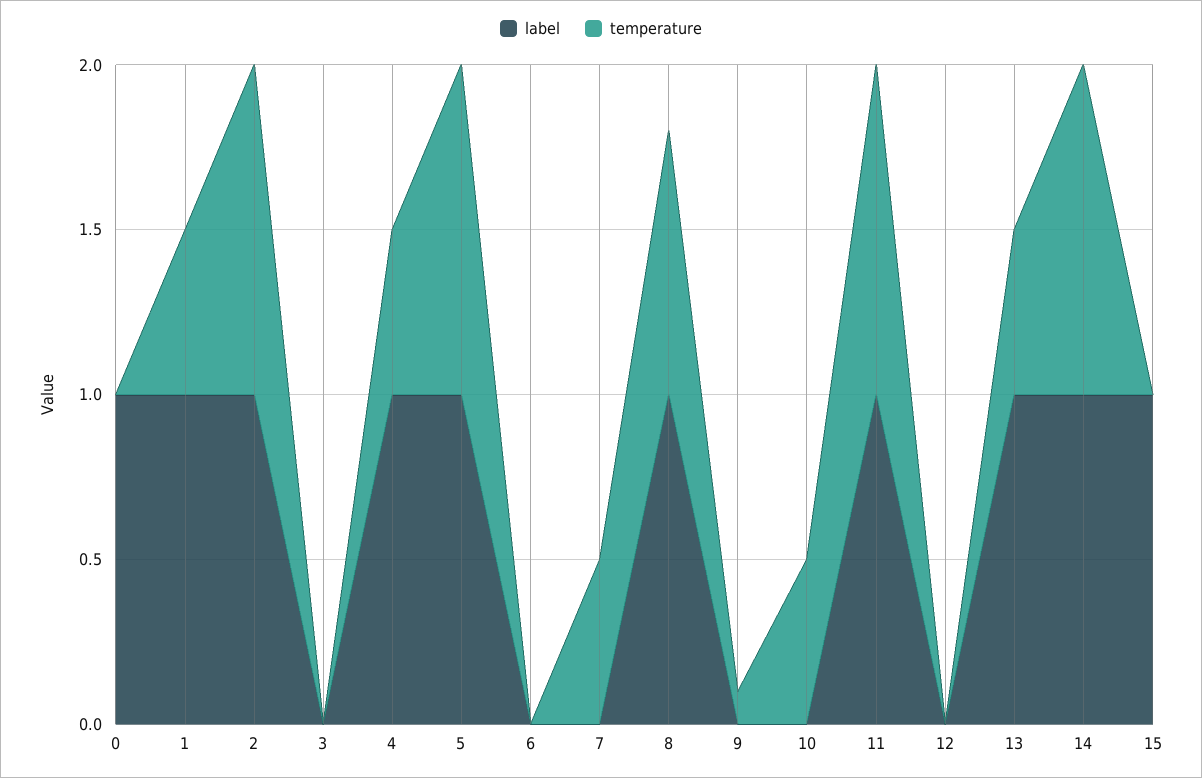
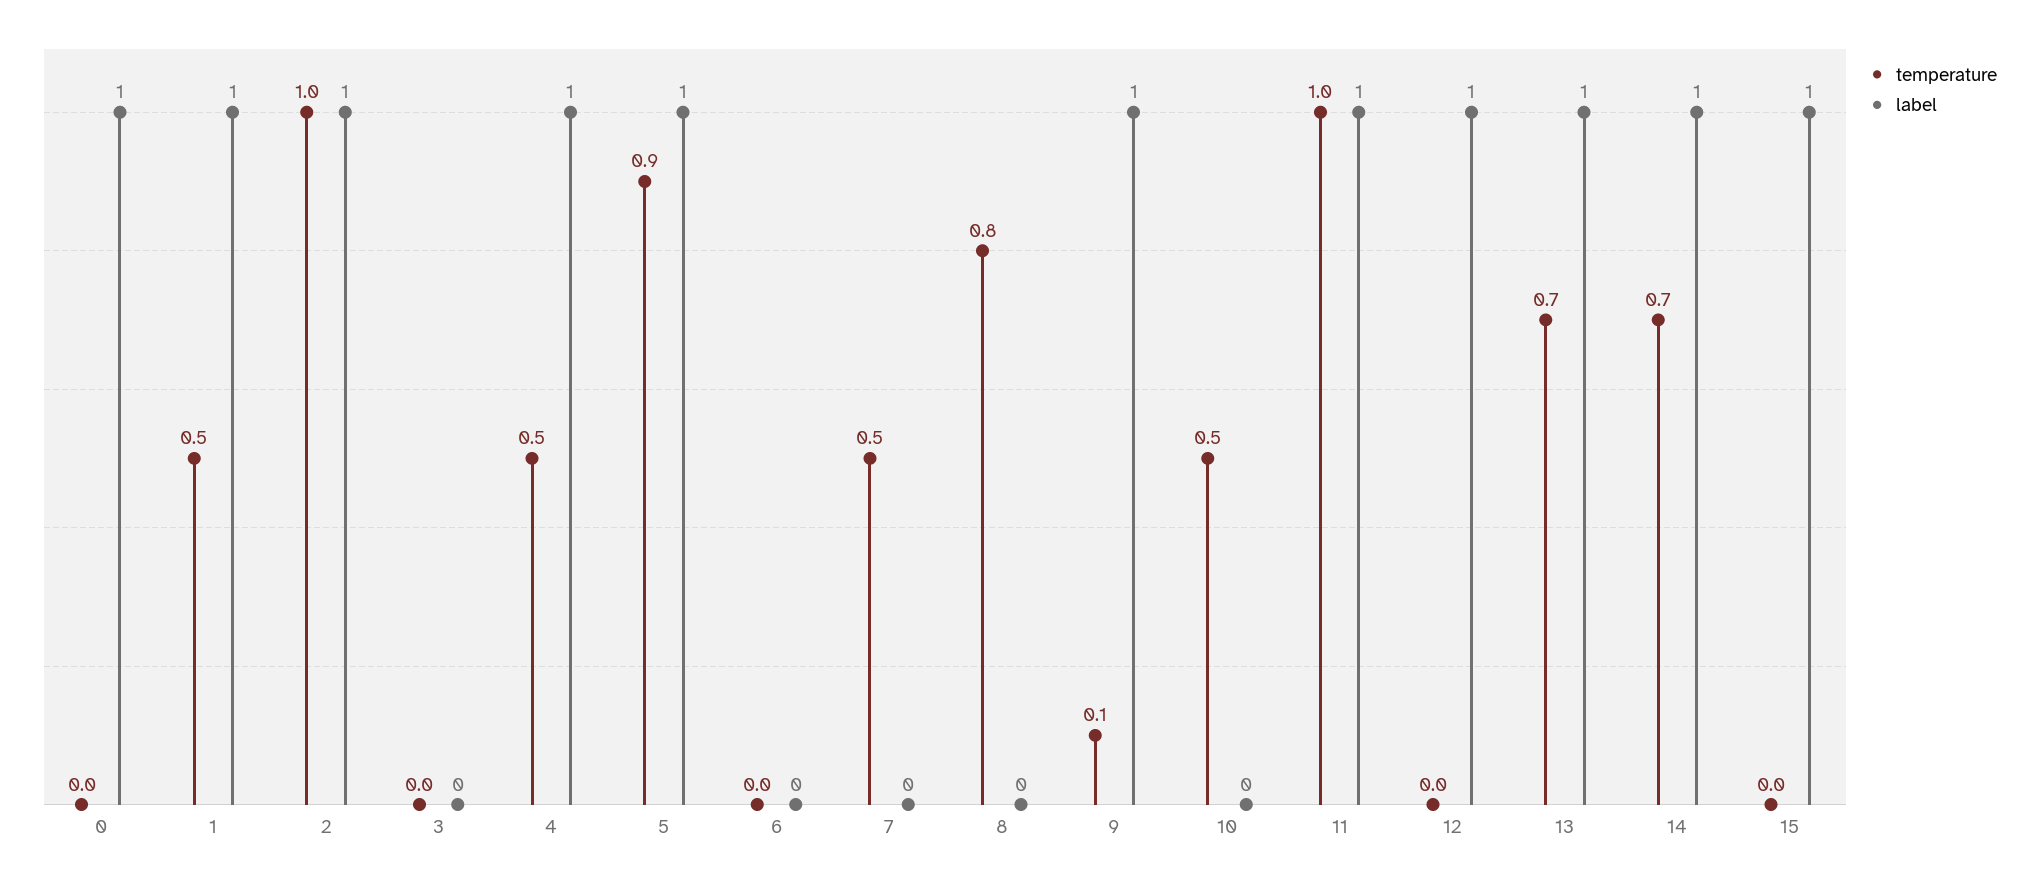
  {
    "label": {
      "0": 1,
      "1": 1,
      "2": 1,
      "3": 0,
      "4": 1,
      "5": 1,
      "6": 0,
      "7": 0,
-     "8": 1,
+     "8": 0,
-     "9": 0,
+     "9": 1,
      "10": 0,
      "11": 1,
-     "12": 0,
+     "12": 1,
      "13": 1,
      "14": 1,
      "15": 1
    },
    "temperature": {
      "0": 0,
      "1": 0.5,
      "2": 1,
      "3": 0,
      "4": 0.5,
-     "5": 1,
+     "5": 0.9,
      "6": 0,
      "7": 0.5,
      "8": 0.8,
      "9": 0.1,
      "10": 0.5,
      "11": 1,
      "12": 0,
-     "13": 0.5,
+     "13": 0.7,
-     "14": 1,
+     "14": 0.7,
      "15": 0
    }
  }

